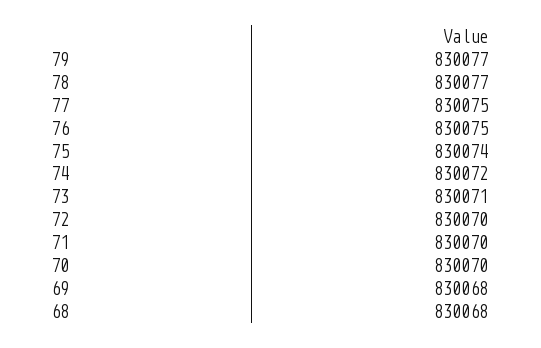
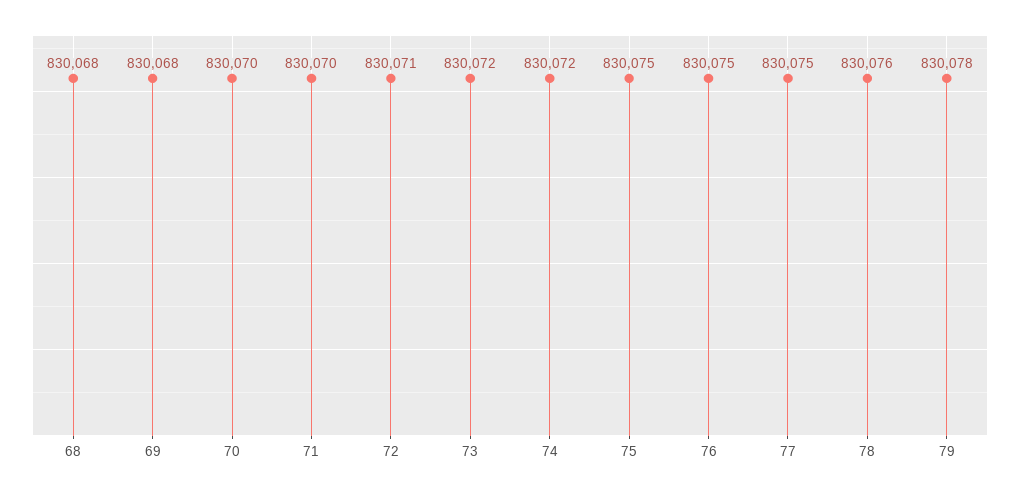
  {
-   "79": 830077,
+   "79": 830078,
-   "78": 830077,
+   "78": 830076,
    "77": 830075,
    "76": 830075,
-   "75": 830074,
+   "75": 830075,
    "74": 830072,
-   "73": 830071,
+   "73": 830072,
-   "72": 830070,
+   "72": 830071,
    "71": 830070,
    "70": 830070,
    "69": 830068,
    "68": 830068
  }

